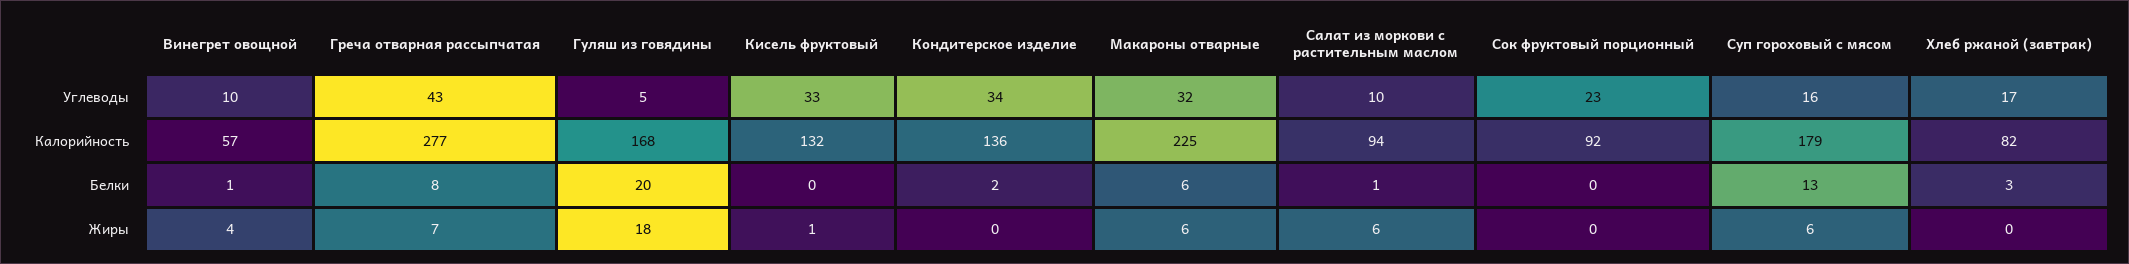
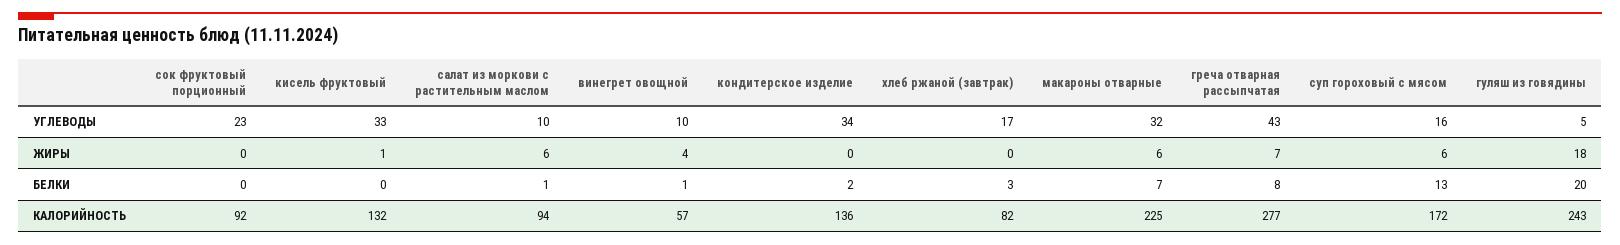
  {
    "Винегрет овощной": {
      "Углеводы": 10,
      "Калорийность": 57,
      "Белки": 1,
      "Жиры": 4
    },
    "Греча отварная рассыпчатая": {
      "Углеводы": 43,
      "Калорийность": 277,
      "Белки": 8,
      "Жиры": 7
    },
    "Гуляш из говядины": {
      "Углеводы": 5,
-     "Калорийность": 168,
+     "Калорийность": 243,
      "Белки": 20,
      "Жиры": 18
    },
    "Кисель фруктовый": {
      "Углеводы": 33,
      "Калорийность": 132,
      "Белки": 0,
      "Жиры": 1
    },
    "Кондитерское изделие": {
      "Углеводы": 34,
      "Калорийность": 136,
      "Белки": 2,
      "Жиры": 0
    },
    "Макароны отварные": {
      "Углеводы": 32,
      "Калорийность": 225,
-     "Белки": 6,
+     "Белки": 7,
      "Жиры": 6
    },
    "Салат из моркови с растительным маслом": {
      "Углеводы": 10,
      "Калорийность": 94,
      "Белки": 1,
      "Жиры": 6
    },
    "Сок фруктовый порционный": {
      "Углеводы": 23,
      "Калорийность": 92,
      "Белки": 0,
      "Жиры": 0
    },
    "Суп гороховый с мясом": {
      "Углеводы": 16,
-     "Калорийность": 179,
+     "Калорийность": 172,
      "Белки": 13,
      "Жиры": 6
    },
    "Хлеб ржаной (завтрак)": {
      "Углеводы": 17,
      "Калорийность": 82,
      "Белки": 3,
      "Жиры": 0
    }
  }

